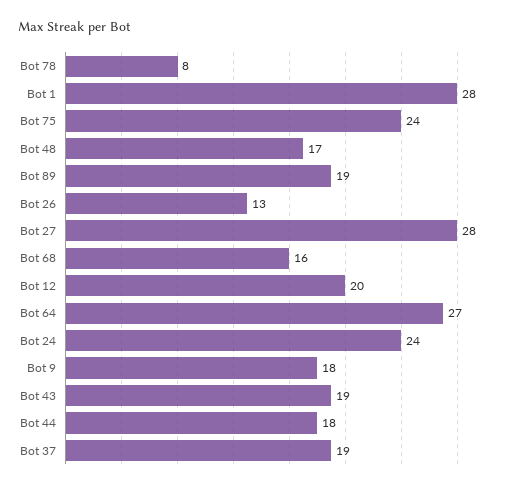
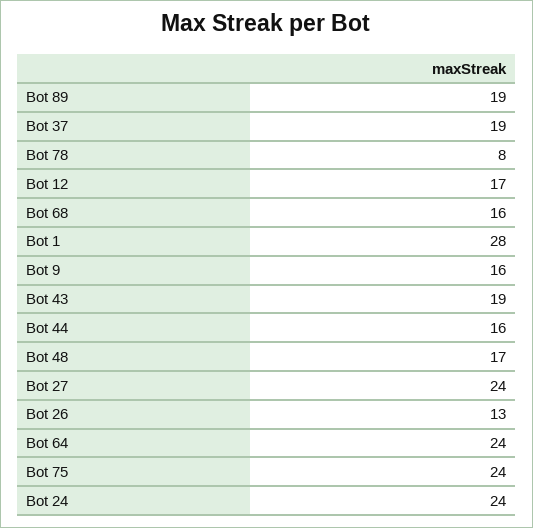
  {
    "Bot 78": 8,
    "Bot 1": 28,
    "Bot 75": 24,
    "Bot 48": 17,
    "Bot 89": 19,
    "Bot 26": 13,
-   "Bot 27": 28,
+   "Bot 27": 24,
    "Bot 68": 16,
-   "Bot 12": 20,
+   "Bot 12": 17,
-   "Bot 64": 27,
+   "Bot 64": 24,
    "Bot 24": 24,
-   "Bot 9": 18,
+   "Bot 9": 16,
    "Bot 43": 19,
-   "Bot 44": 18,
+   "Bot 44": 16,
    "Bot 37": 19
  }

